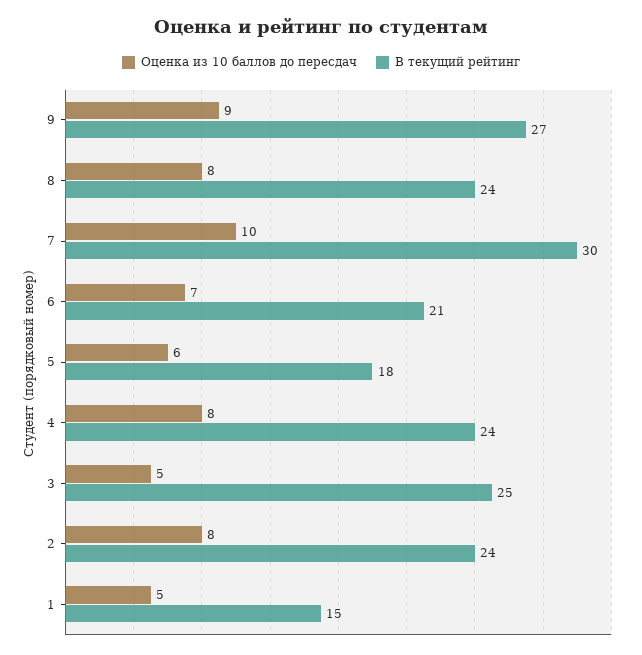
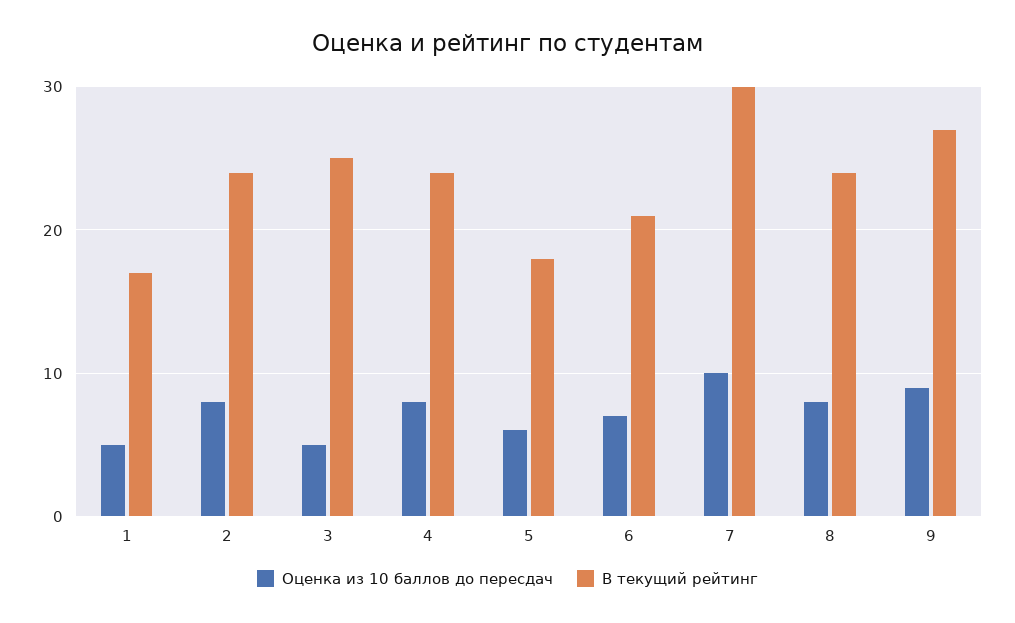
  {
    "Оценка из 10 баллов до пересдач": {
      "9": 9,
      "8": 8,
      "7": 10,
      "6": 7,
      "5": 6,
      "4": 8,
      "3": 5,
      "2": 8,
      "1": 5
    },
    "В текущий рейтинг": {
      "9": 27,
      "8": 24,
      "7": 30,
      "6": 21,
      "5": 18,
      "4": 24,
      "3": 25,
      "2": 24,
-     "1": 15
+     "1": 17
    }
  }

